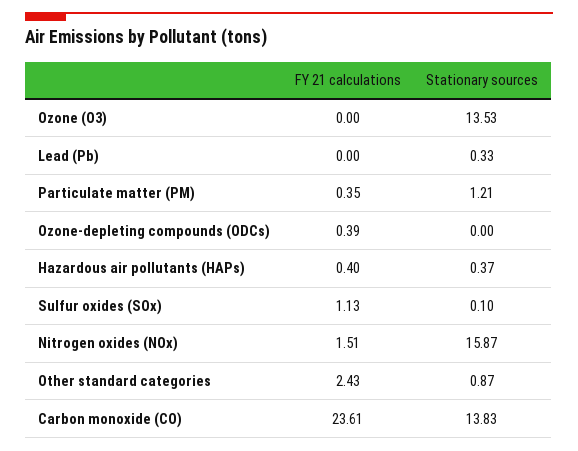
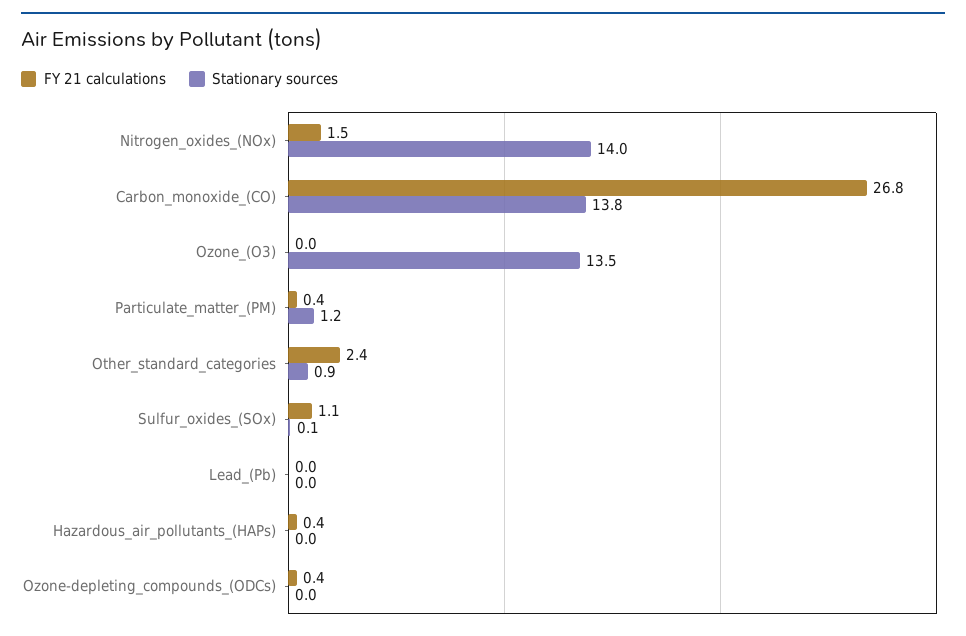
  {
    "FY 21 calculations": {
      "Ozone (O3)": 0,
      "Lead (Pb)": 0,
      "Particulate matter (PM)": 0.35,
      "Ozone-depleting compounds (ODCs)": 0.39,
      "Hazardous air pollutants (HAPs)": 0.4,
      "Sulfur oxides (SOx)": 1.13,
      "Nitrogen oxides (NOx)": 1.51,
      "Other standard categories": 2.43,
-     "Carbon monoxide (CO)": 23.61
+     "Carbon monoxide (CO)": 26.8
    },
    "Stationary sources": {
      "Ozone (O3)": 13.53,
-     "Lead (Pb)": 0.33,
+     "Lead (Pb)": 0,
      "Particulate matter (PM)": 1.21,
      "Ozone-depleting compounds (ODCs)": 0,
-     "Hazardous air pollutants (HAPs)": 0.37,
+     "Hazardous air pollutants (HAPs)": 0,
      "Sulfur oxides (SOx)": 0.1,
-     "Nitrogen oxides (NOx)": 15.87,
+     "Nitrogen oxides (NOx)": 14,
      "Other standard categories": 0.87,
      "Carbon monoxide (CO)": 13.83
    }
  }

